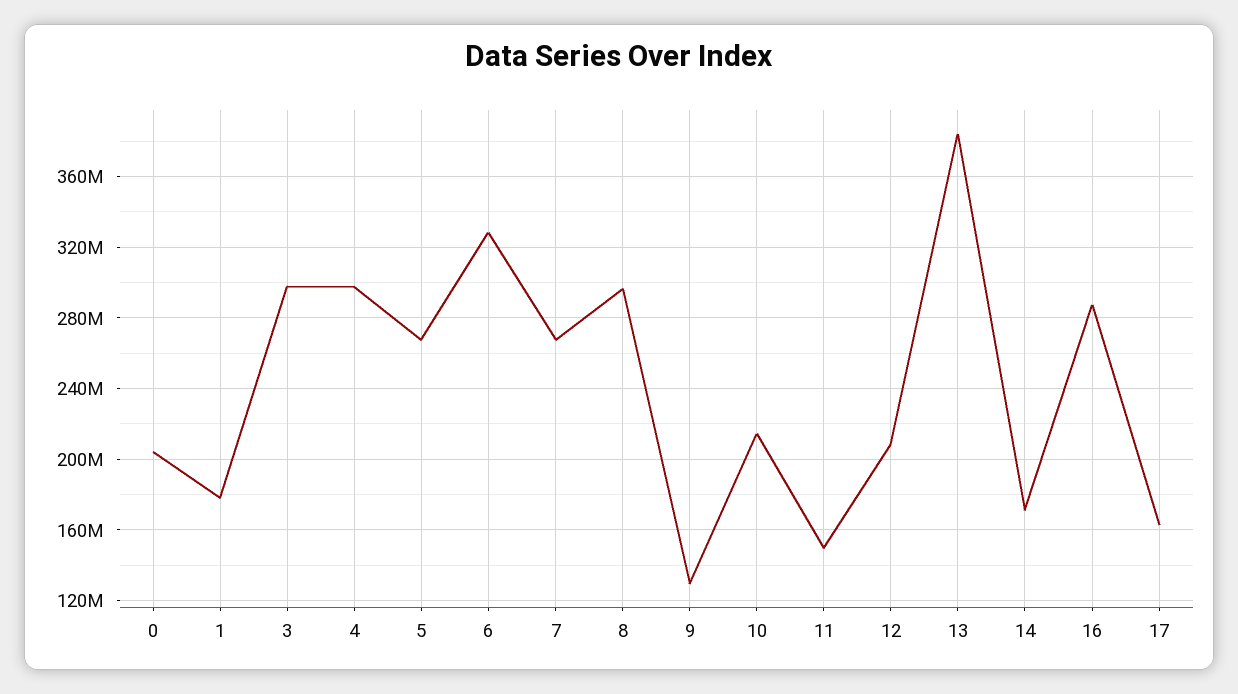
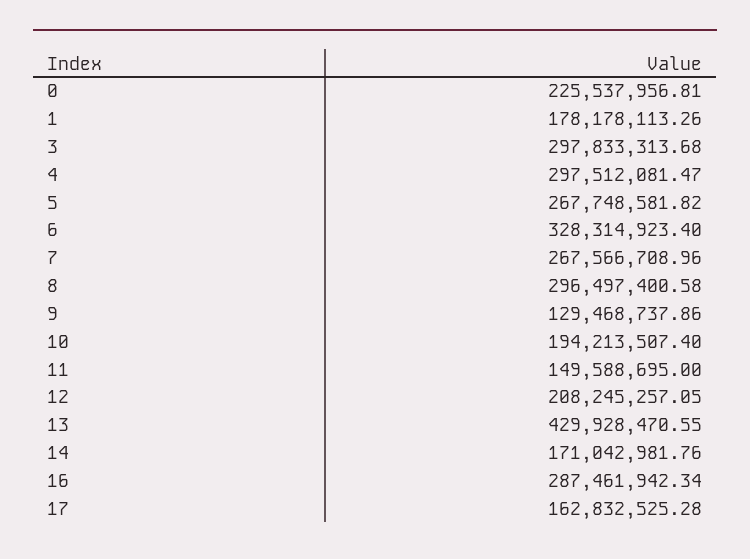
  {
-   "0": 205000000,
+   "0": 225537956.81,
    "1": 178178113.26,
    "3": 297833313.68,
    "4": 297512081.47,
    "5": 267748581.82,
    "6": 328314923.4,
    "7": 267566708.96,
    "8": 296497400.58,
    "9": 129468737.86,
-   "10": 215000000,
+   "10": 194213507.4,
    "11": 149588695,
    "12": 208245257.05,
-   "13": 385000000,
+   "13": 429928470.55,
    "14": 171042981.76,
    "16": 287461942.34,
    "17": 162832525.28
  }

